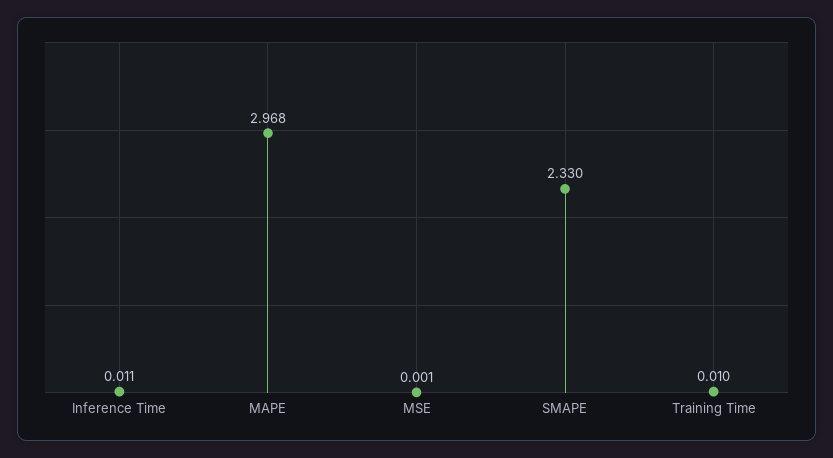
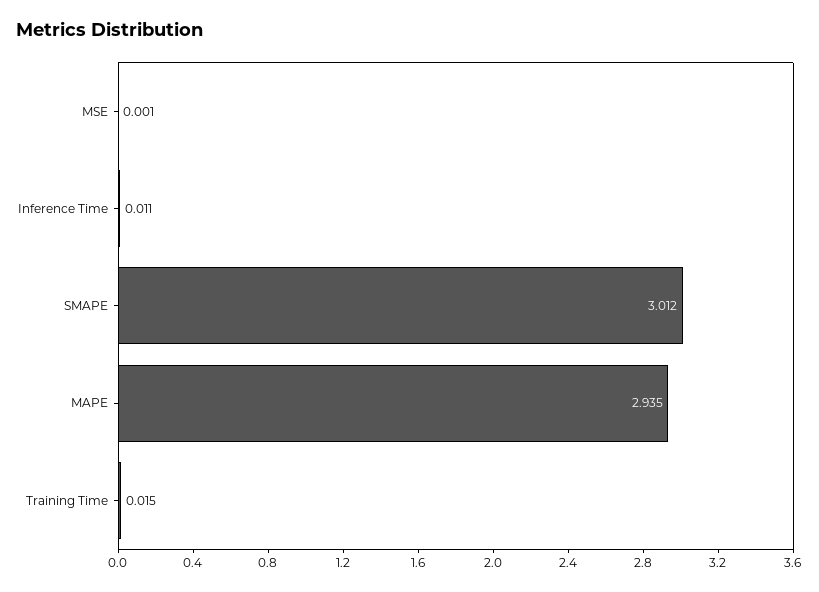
  {
    "Inference Time": 0.011,
-   "MAPE": 2.968,
+   "MAPE": 2.935,
    "MSE": 0.001,
-   "SMAPE": 2.33,
+   "SMAPE": 3.012,
-   "Training Time": 0.01
+   "Training Time": 0.015
  }

